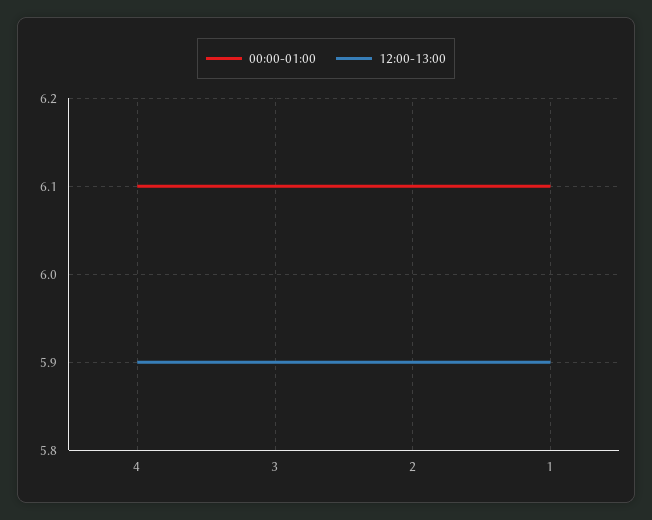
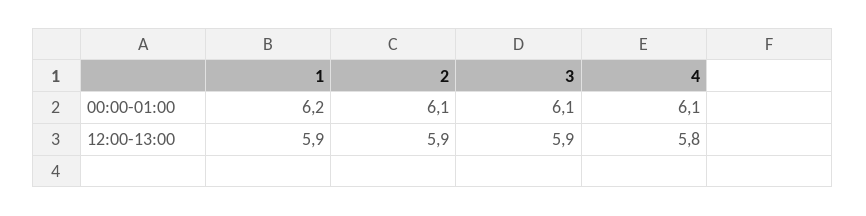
  {
    "00:00-01:00": {
      "4": 6.1,
      "3": 6.1,
      "2": 6.1,
-     "1": 6.1
+     "1": 6.2
    },
    "12:00-13:00": {
-     "4": 5.9,
+     "4": 5.8,
      "3": 5.9,
      "2": 5.9,
      "1": 5.9
    }
  }

